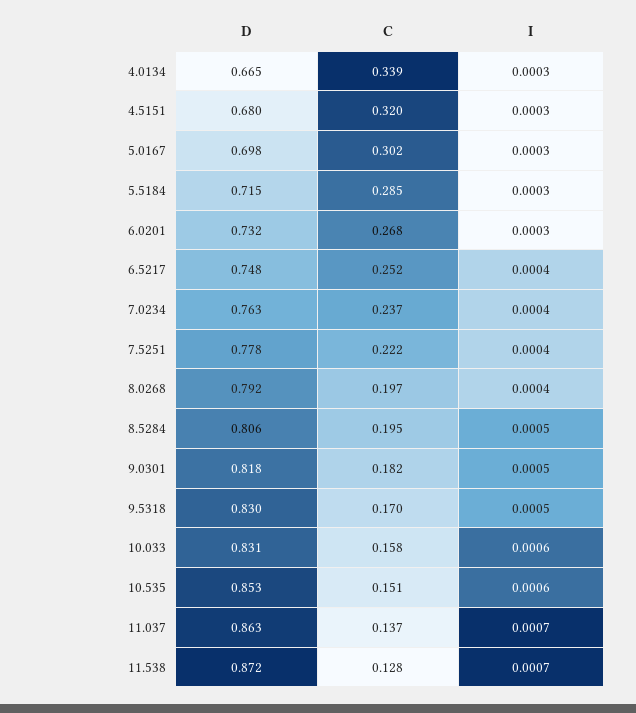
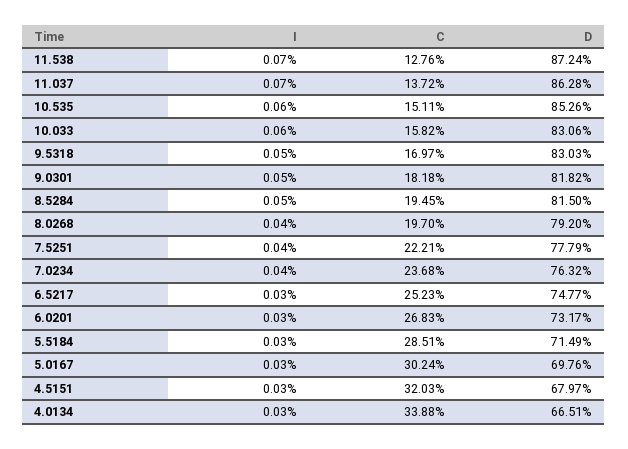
  {
    "D": {
      "4.0134": 0.6651,
      "4.5151": 0.6797,
      "5.0167": 0.6976,
      "5.5184": 0.7149,
      "6.0201": 0.7317,
      "6.5217": 0.7477,
      "7.0234": 0.7632,
      "7.5251": 0.7779,
      "8.0268": 0.792,
-     "8.5284": 0.806,
+     "8.5284": 0.815,
      "9.0301": 0.8182,
      "9.5318": 0.8303,
      "10.033": 0.8306,
      "10.535": 0.8526,
      "11.037": 0.8628,
      "11.538": 0.8724
    },
    "C": {
      "4.0134": 0.3388,
      "4.5151": 0.3203,
      "5.0167": 0.3024,
      "5.5184": 0.2851,
      "6.0201": 0.2683,
      "6.5217": 0.2523,
      "7.0234": 0.2368,
      "7.5251": 0.2221,
      "8.0268": 0.197,
      "8.5284": 0.1945,
      "9.0301": 0.1818,
      "9.5318": 0.1697,
      "10.033": 0.1582,
      "10.535": 0.1511,
      "11.037": 0.1372,
      "11.538": 0.1276
    },
    "I": {
      "4.0134": 0.0003,
      "4.5151": 0.0003,
      "5.0167": 0.0003,
      "5.5184": 0.0003,
      "6.0201": 0.0003,
-     "6.5217": 0.0004,
+     "6.5217": 0.0003,
      "7.0234": 0.0004,
      "7.5251": 0.0004,
      "8.0268": 0.0004,
      "8.5284": 0.0005,
      "9.0301": 0.0005,
      "9.5318": 0.0005,
      "10.033": 0.0006,
      "10.535": 0.0006,
      "11.037": 0.0007,
      "11.538": 0.0007
    }
  }

